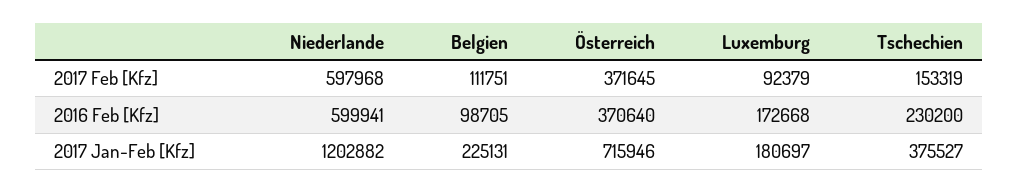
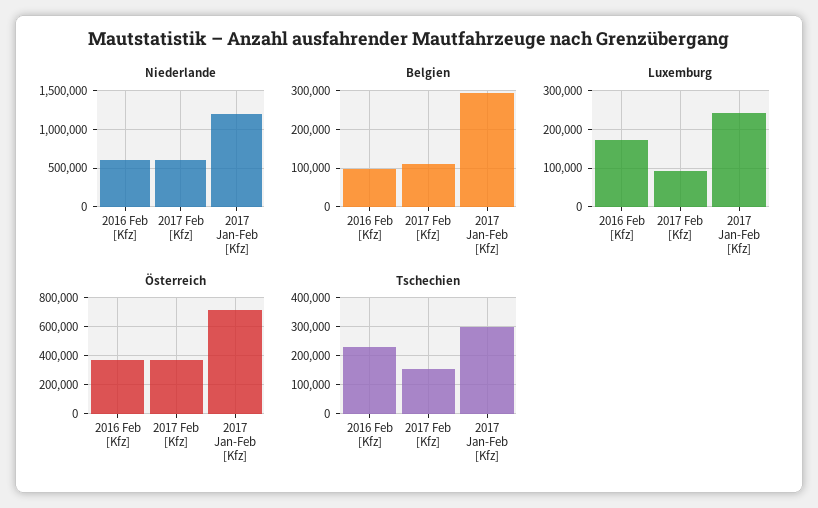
  {
    "Niederlande": {
      "2017 Feb [Kfz]": 597968,
      "2016 Feb [Kfz]": 599941,
      "2017 Jan-Feb [Kfz]": 1202882
    },
    "Belgien": {
      "2017 Feb [Kfz]": 111751,
      "2016 Feb [Kfz]": 98705,
-     "2017 Jan-Feb [Kfz]": 225131
+     "2017 Jan-Feb [Kfz]": 300000
    },
    "Österreich": {
      "2017 Feb [Kfz]": 371645,
      "2016 Feb [Kfz]": 370640,
      "2017 Jan-Feb [Kfz]": 715946
    },
    "Luxemburg": {
      "2017 Feb [Kfz]": 92379,
      "2016 Feb [Kfz]": 172668,
-     "2017 Jan-Feb [Kfz]": 180697
+     "2017 Jan-Feb [Kfz]": 240000
    },
    "Tschechien": {
      "2017 Feb [Kfz]": 153319,
      "2016 Feb [Kfz]": 230200,
-     "2017 Jan-Feb [Kfz]": 375527
+     "2017 Jan-Feb [Kfz]": 300000
    }
  }

